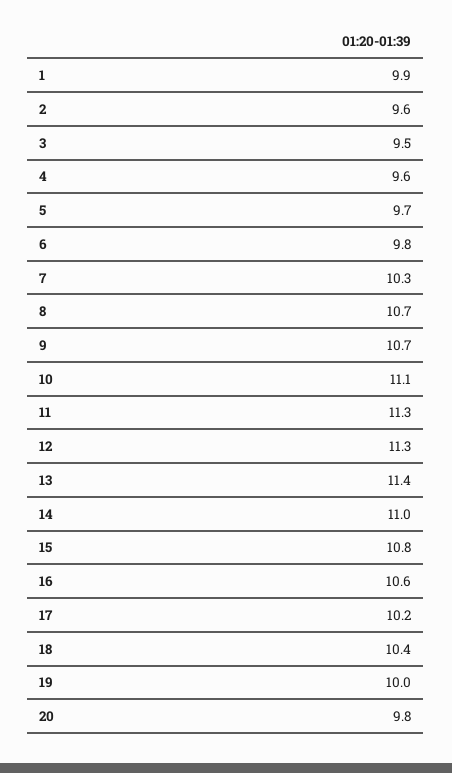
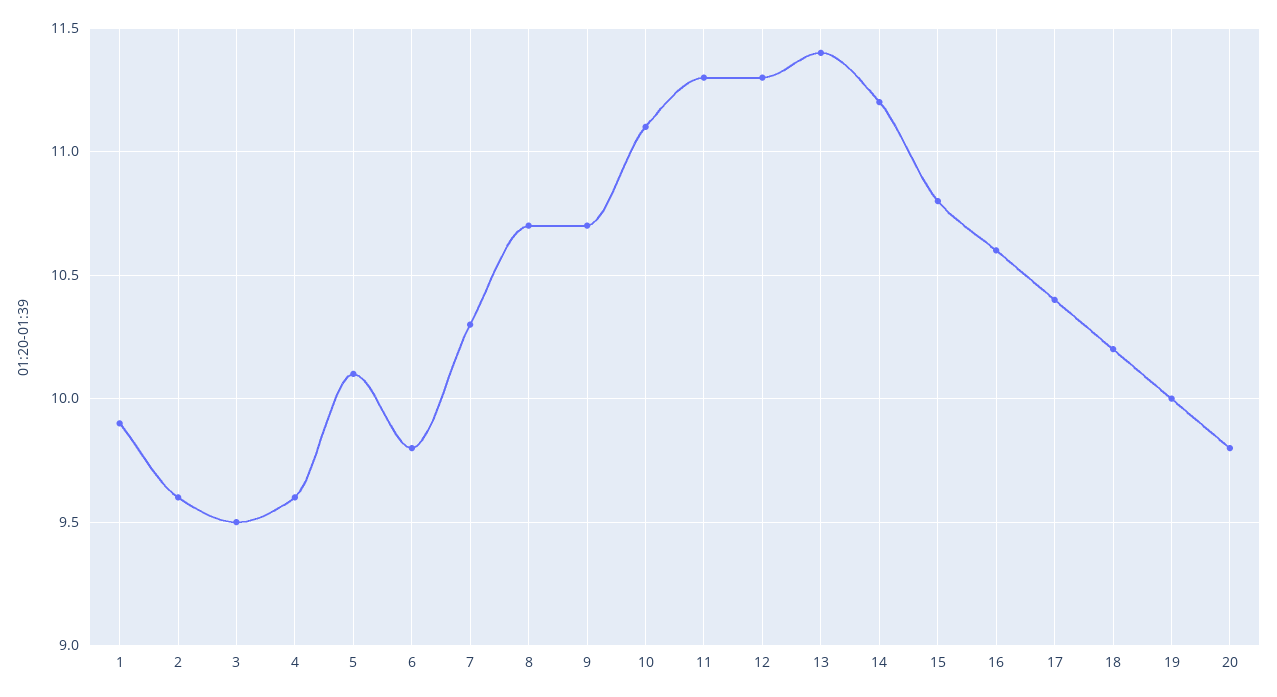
  {
    "1": 9.9,
    "2": 9.6,
    "3": 9.5,
    "4": 9.6,
-   "5": 9.7,
+   "5": 10.1,
    "6": 9.8,
    "7": 10.3,
    "8": 10.7,
    "9": 10.7,
    "10": 11.1,
    "11": 11.3,
    "12": 11.3,
    "13": 11.4,
-   "14": 11,
+   "14": 11.2,
    "15": 10.8,
    "16": 10.6,
-   "17": 10.2,
+   "17": 10.4,
-   "18": 10.4,
+   "18": 10.2,
    "19": 10,
    "20": 9.8
  }

